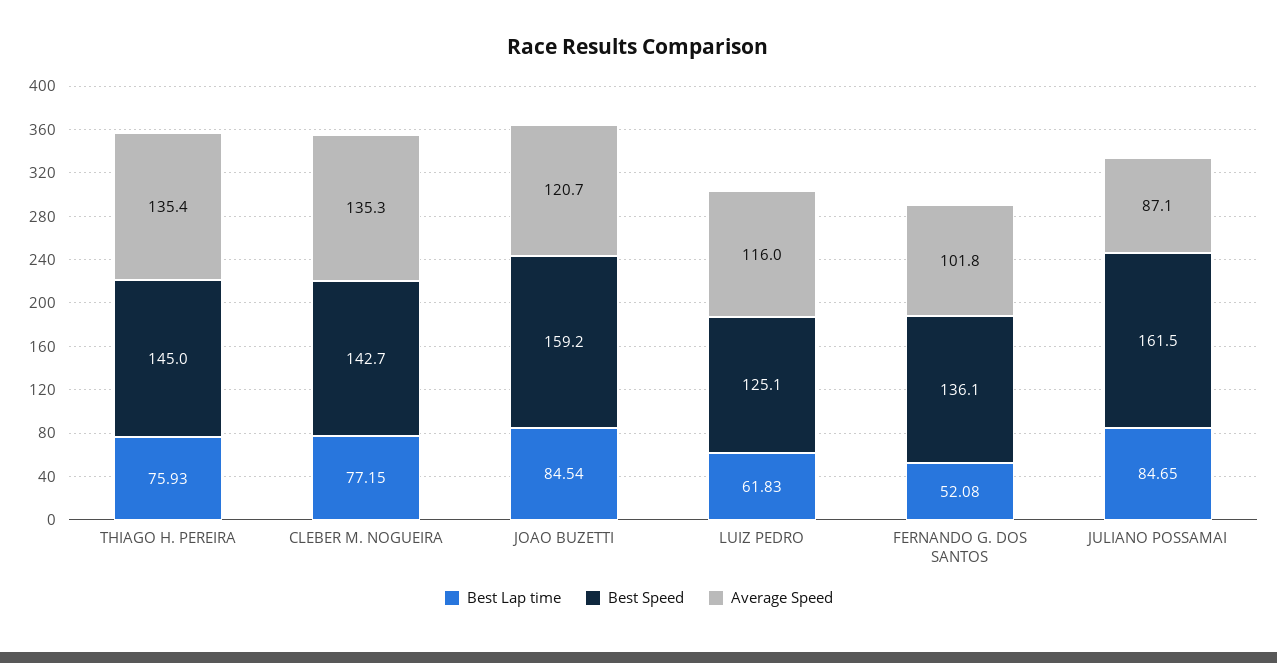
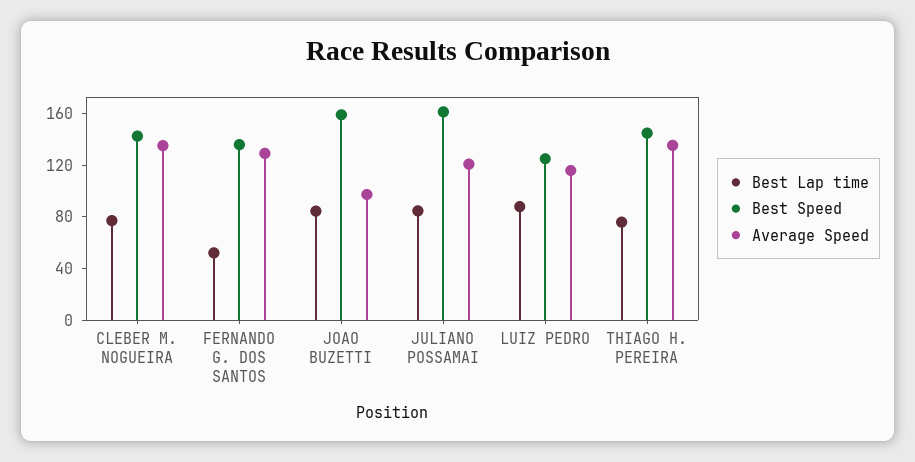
  {
    "Best Lap time": {
      "THIAGO H. PEREIRA": 75.93,
      "CLEBER M. NOGUEIRA": 77.15,
      "JOAO BUZETTI": 84.54,
-     "LUIZ PEDRO": 61.83,
+     "LUIZ PEDRO": 90,
      "FERNANDO G. DOS SANTOS": 52.08,
      "JULIANO POSSAMAI": 84.65
    },
    "Best Speed": {
      "THIAGO H. PEREIRA": 145,
      "CLEBER M. NOGUEIRA": 142.7,
      "JOAO BUZETTI": 159.2,
      "LUIZ PEDRO": 125.1,
      "FERNANDO G. DOS SANTOS": 136.1,
      "JULIANO POSSAMAI": 161.5
    },
    "Average Speed": {
      "THIAGO H. PEREIRA": 135.4,
      "CLEBER M. NOGUEIRA": 135.3,
-     "JOAO BUZETTI": 120.7,
+     "JOAO BUZETTI": 100,
      "LUIZ PEDRO": 116,
-     "FERNANDO G. DOS SANTOS": 101.8,
+     "FERNANDO G. DOS SANTOS": 130,
-     "JULIANO POSSAMAI": 87.1
+     "JULIANO POSSAMAI": 120
    }
  }

